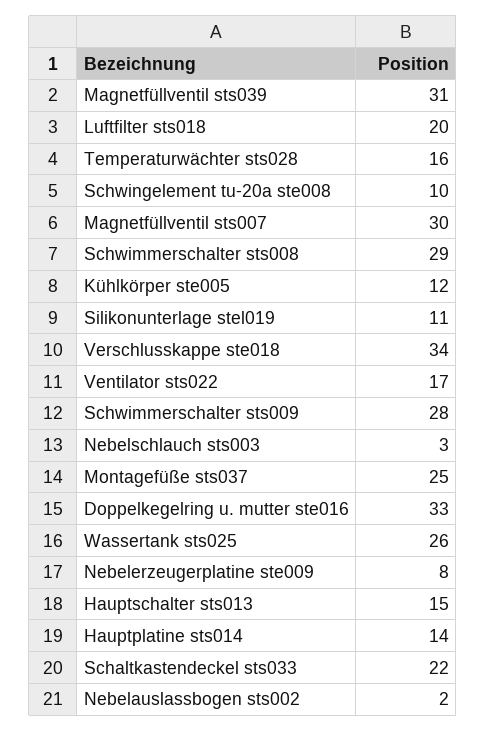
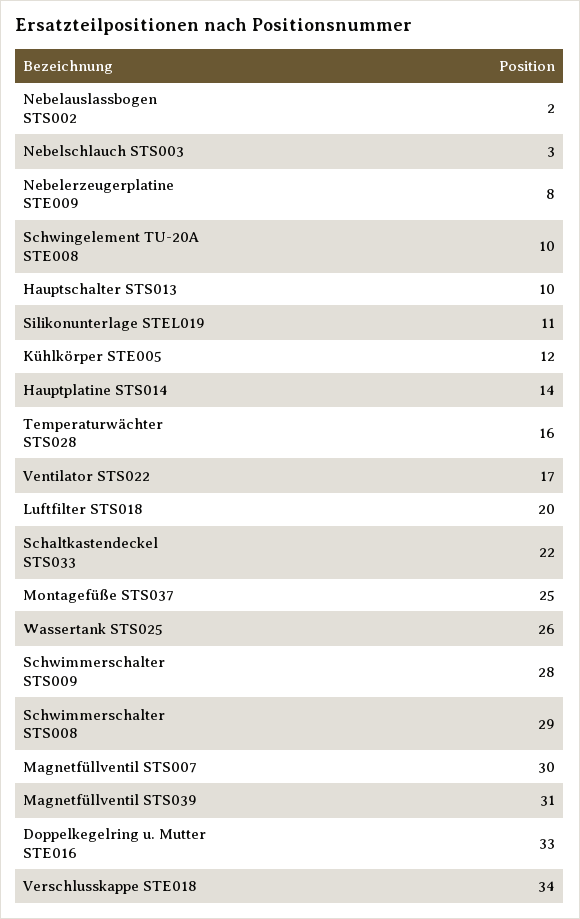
  {
    "Magnetfüllventil sts039": 31,
    "Luftfilter sts018": 20,
    "Temperaturwächter sts028": 16,
    "Schwingelement tu-20a ste008": 10,
    "Magnetfüllventil sts007": 30,
    "Schwimmerschalter sts008": 29,
    "Kühlkörper ste005": 12,
    "Silikonunterlage stel019": 11,
    "Verschlusskappe ste018": 34,
    "Ventilator sts022": 17,
    "Schwimmerschalter sts009": 28,
    "Nebelschlauch sts003": 3,
    "Montagefüße sts037": 25,
    "Doppelkegelring u. mutter ste016": 33,
    "Wassertank sts025": 26,
    "Nebelerzeugerplatine ste009": 8,
-   "Hauptschalter sts013": 15,
+   "Hauptschalter sts013": 10,
    "Hauptplatine sts014": 14,
    "Schaltkastendeckel sts033": 22,
    "Nebelauslassbogen sts002": 2
  }

